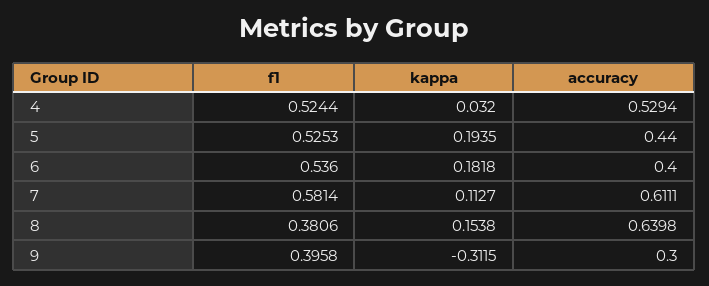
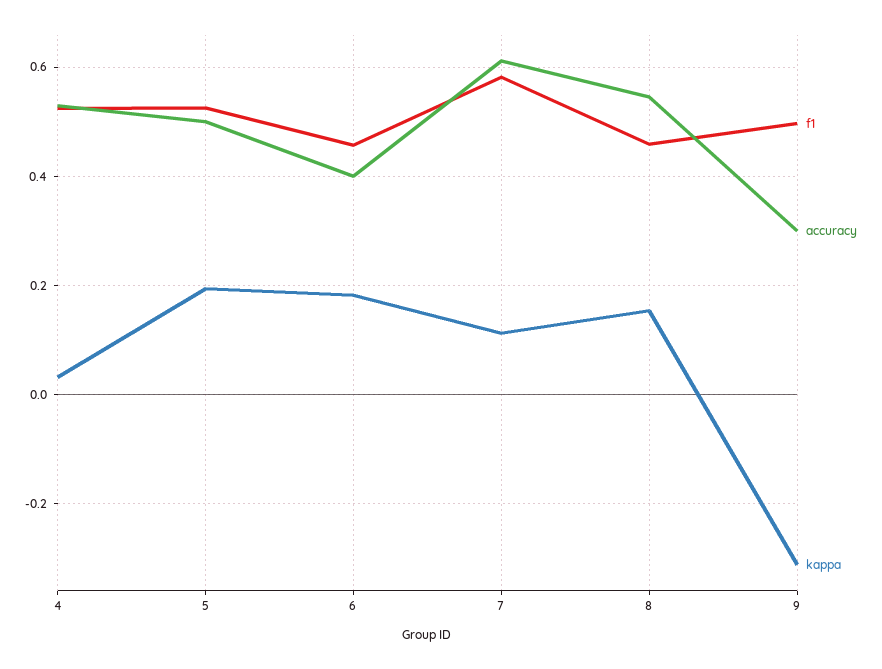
  {
    "f1": {
      "4": 0.5244,
      "5": 0.5253,
-     "6": 0.536,
+     "6": 0.46,
      "7": 0.5814,
-     "8": 0.3806,
+     "8": 0.46,
-     "9": 0.3958
+     "9": 0.5
    },
    "kappa": {
      "4": 0.032,
      "5": 0.1935,
      "6": 0.1818,
      "7": 0.1127,
      "8": 0.1538,
      "9": -0.3115
    },
    "accuracy": {
      "4": 0.5294,
-     "5": 0.44,
+     "5": 0.5,
      "6": 0.4,
      "7": 0.6111,
-     "8": 0.6398,
+     "8": 0.54,
      "9": 0.3
    }
  }

